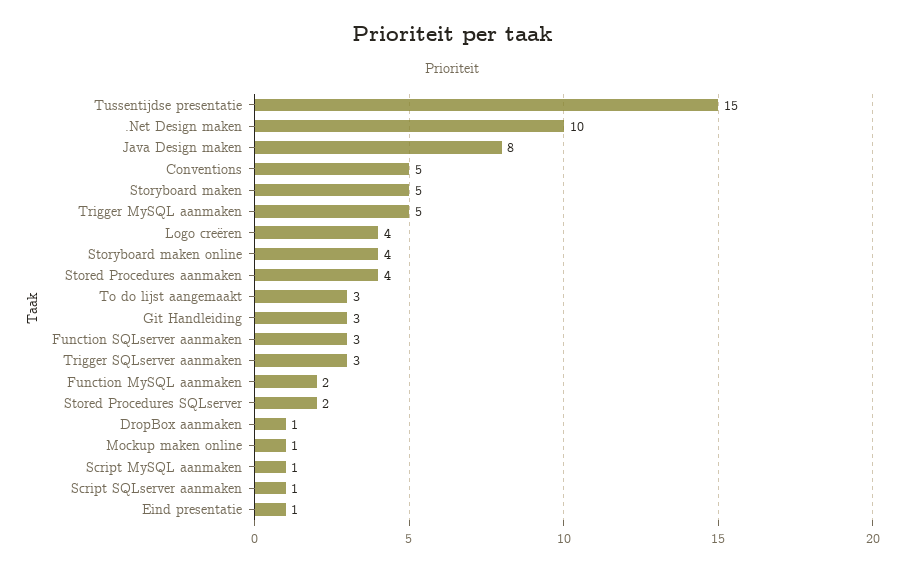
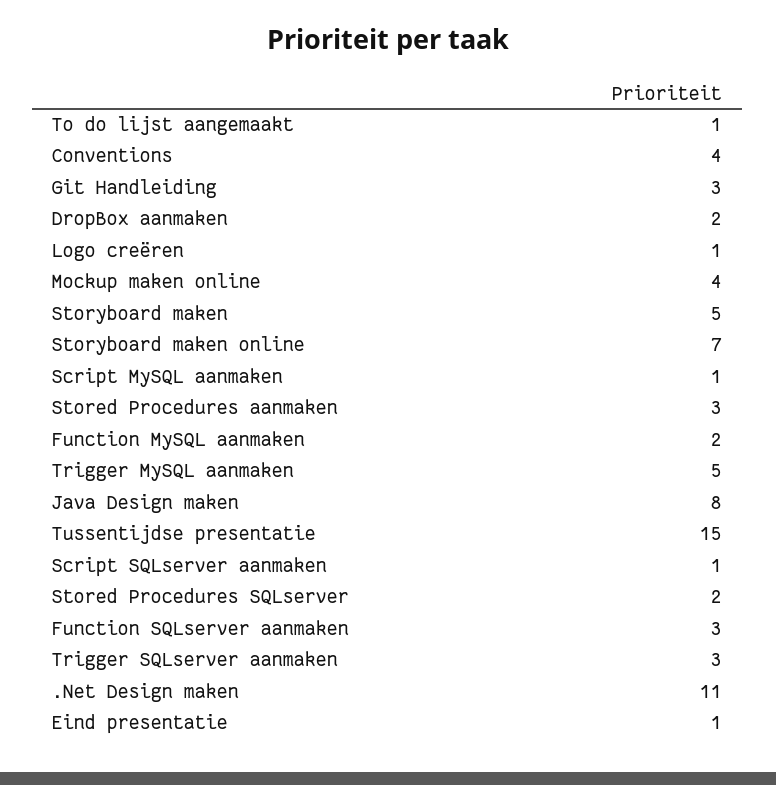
  {
    "Tussentijdse presentatie": 15,
-   ".Net Design maken": 10,
+   ".Net Design maken": 11,
    "Java Design maken": 8,
-   "Conventions": 5,
+   "Conventions": 4,
    "Storyboard maken": 5,
    "Trigger MySQL aanmaken": 5,
-   "Logo creëren": 4,
+   "Logo creëren": 1,
-   "Storyboard maken online": 4,
+   "Storyboard maken online": 7,
-   "Stored Procedures aanmaken": 4,
+   "Stored Procedures aanmaken": 3,
-   "To do lijst aangemaakt": 3,
+   "To do lijst aangemaakt": 1,
    "Git Handleiding": 3,
    "Function SQLserver aanmaken": 3,
    "Trigger SQLserver aanmaken": 3,
    "Function MySQL aanmaken": 2,
    "Stored Procedures SQLserver": 2,
-   "DropBox aanmaken": 1,
+   "DropBox aanmaken": 2,
-   "Mockup maken online": 1,
+   "Mockup maken online": 4,
    "Script MySQL aanmaken": 1,
    "Script SQLserver aanmaken": 1,
    "Eind presentatie": 1
  }

